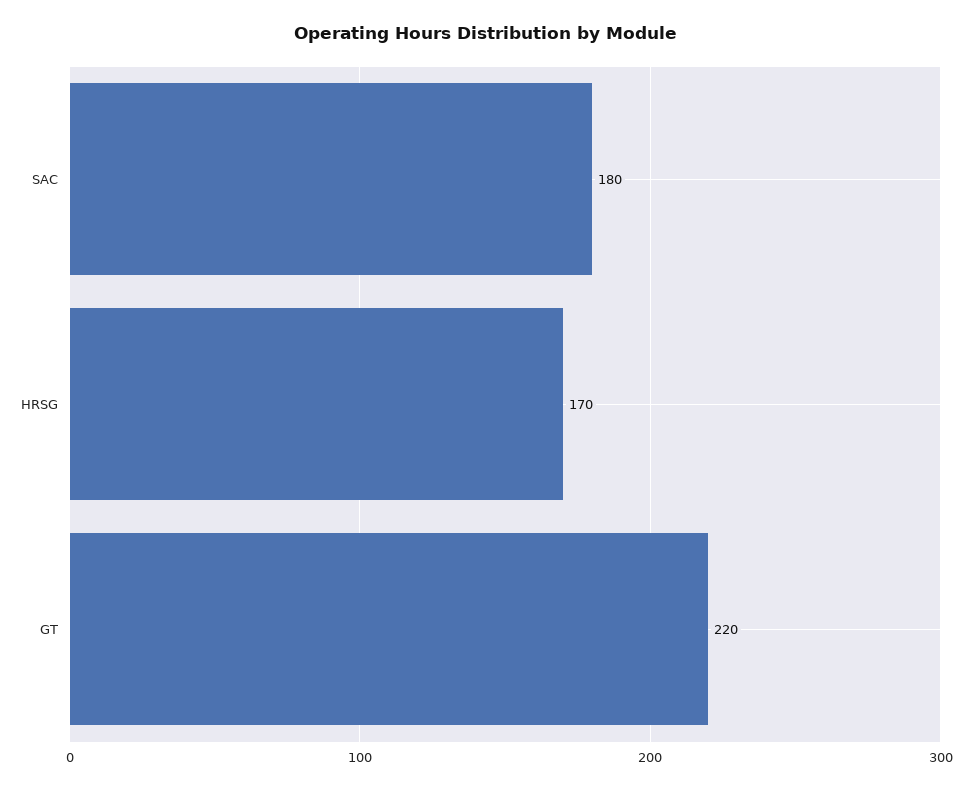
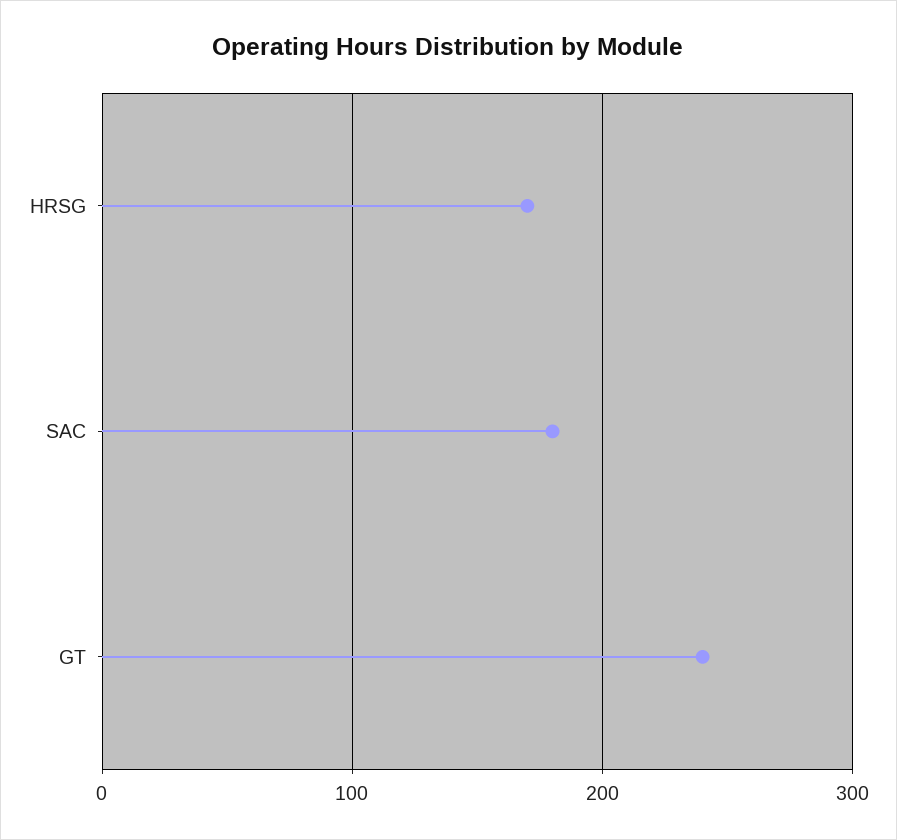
  {
    "SAC": 180,
    "HRSG": 170,
-   "GT": 220
+   "GT": 240
  }

